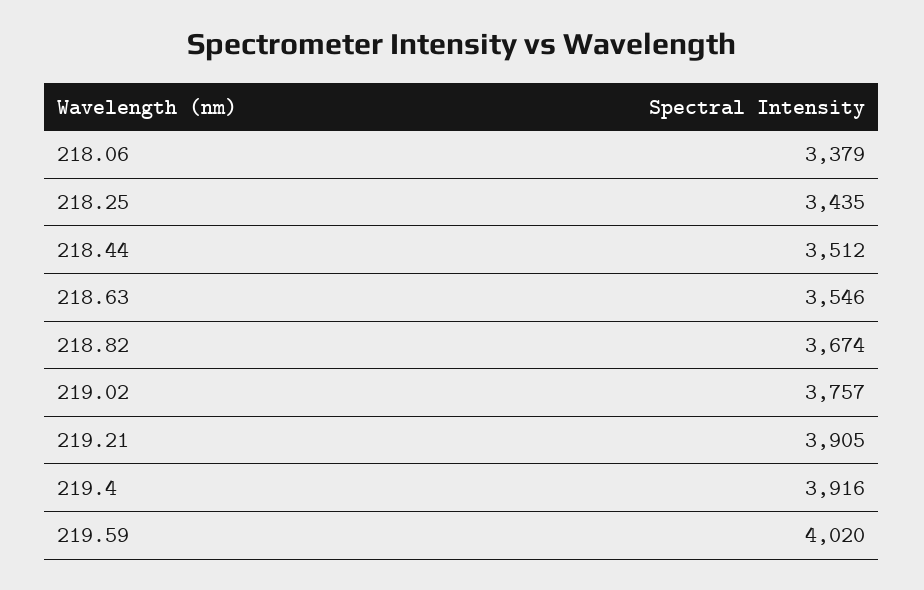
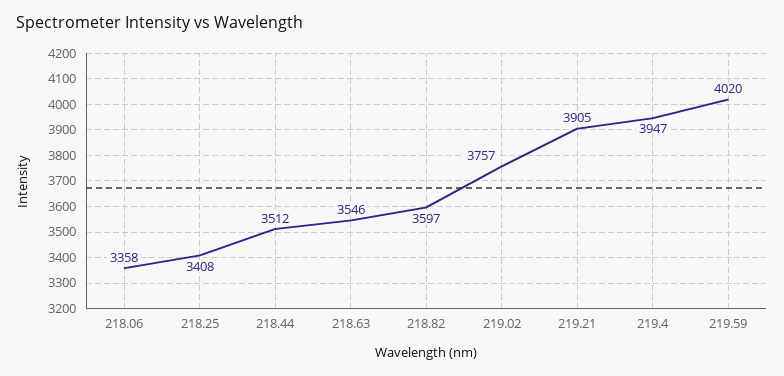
  {
-   "218.06": 3379,
+   "218.06": 3358,
-   "218.25": 3435,
+   "218.25": 3408,
    "218.44": 3512,
    "218.63": 3546,
-   "218.82": 3674,
+   "218.82": 3597,
    "219.02": 3757,
    "219.21": 3905,
-   "219.4": 3916,
+   "219.4": 3947,
    "219.59": 4020
  }

